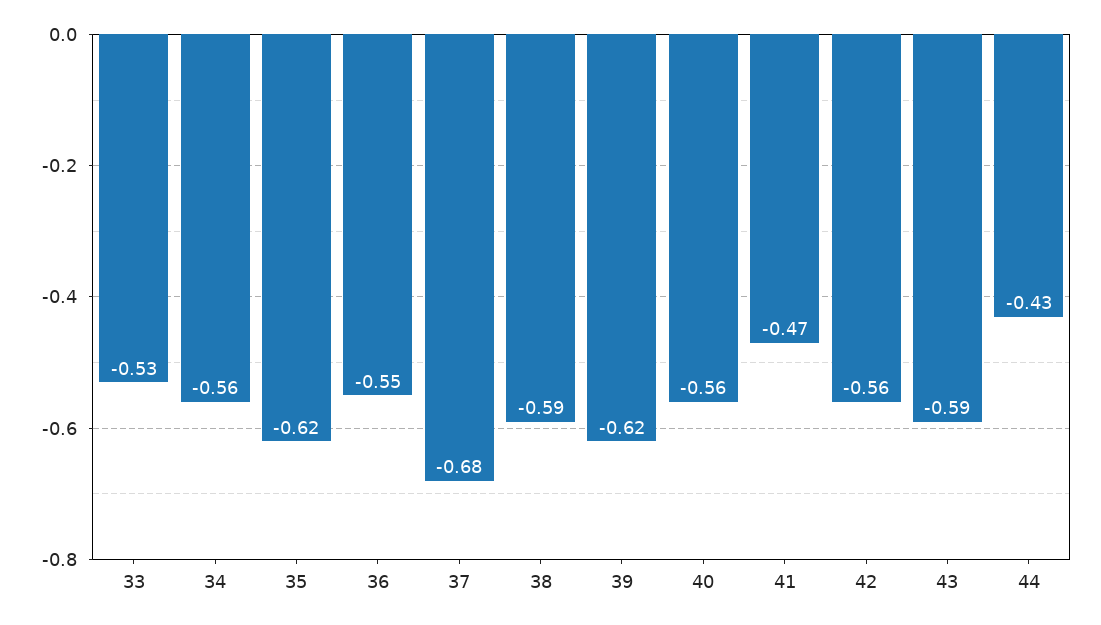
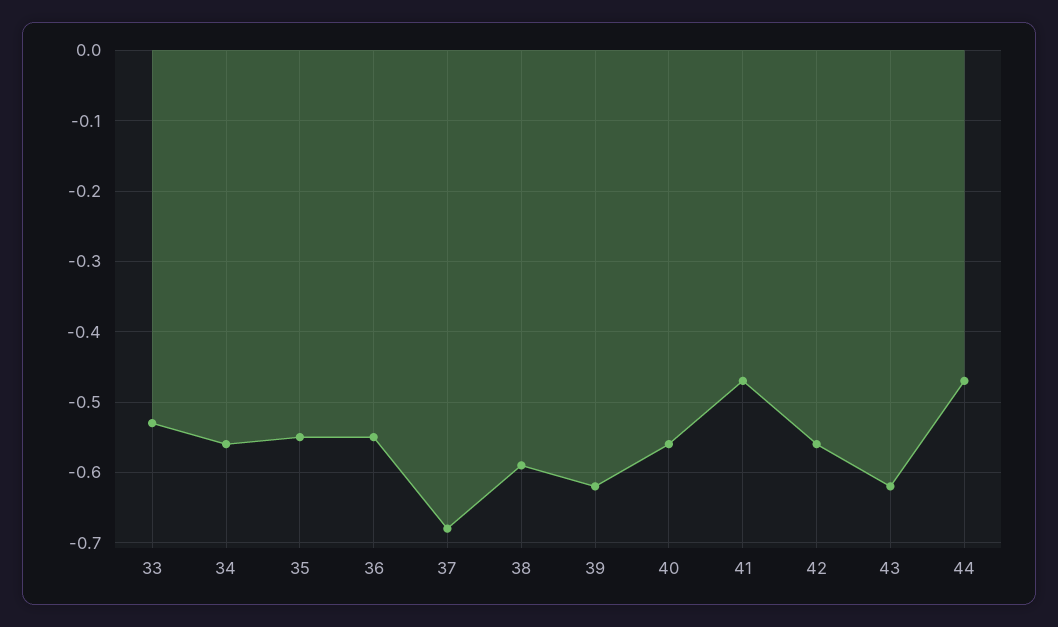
  {
    "33": -0.53,
    "34": -0.56,
-   "35": -0.62,
+   "35": -0.55,
    "36": -0.55,
    "37": -0.68,
    "38": -0.59,
    "39": -0.62,
    "40": -0.56,
    "41": -0.47,
    "42": -0.56,
-   "43": -0.59,
+   "43": -0.62,
-   "44": -0.43
+   "44": -0.47
  }

